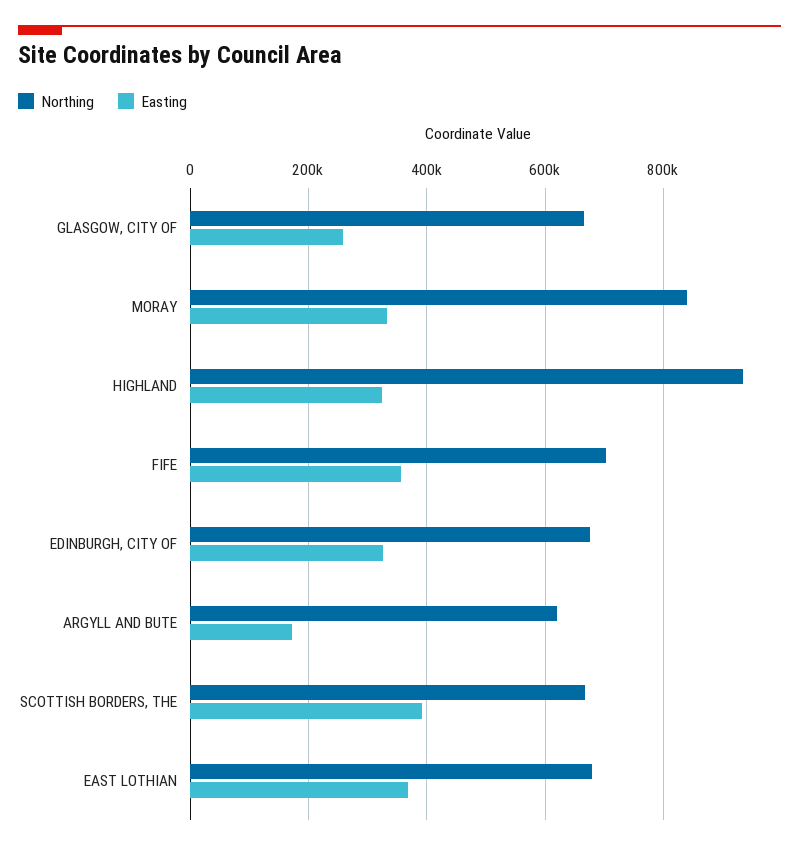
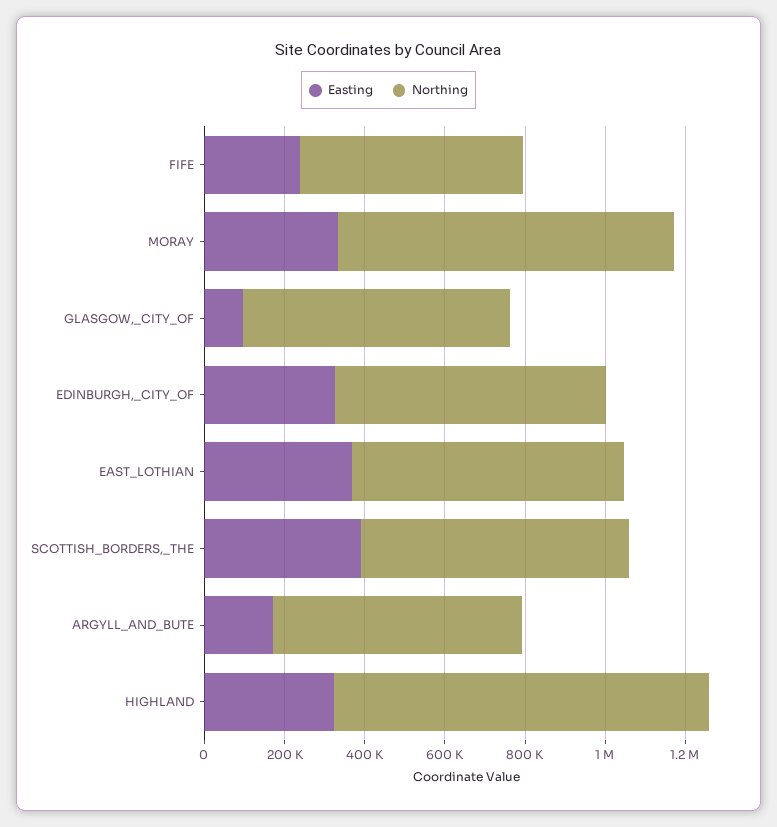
  {
    "Northing": {
      "GLASGOW, CITY OF": 660000,
      "MORAY": 840000,
      "HIGHLAND": 940000,
-     "FIFE": 700000,
+     "FIFE": 550000,
      "EDINBURGH, CITY OF": 680000,
      "ARGYLL AND BUTE": 620000,
      "SCOTTISH BORDERS, THE": 660000,
      "EAST LOTHIAN": 680000
    },
    "Easting": {
-     "GLASGOW, CITY OF": 260000,
+     "GLASGOW, CITY OF": 100000,
      "MORAY": 340000,
      "HIGHLAND": 320000,
-     "FIFE": 360000,
+     "FIFE": 250000,
      "EDINBURGH, CITY OF": 320000,
      "ARGYLL AND BUTE": 180000,
      "SCOTTISH BORDERS, THE": 400000,
      "EAST LOTHIAN": 360000
    }
  }

